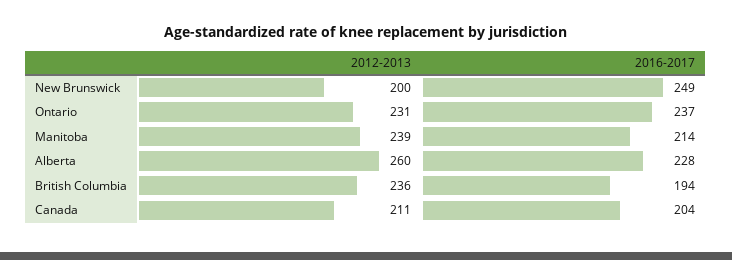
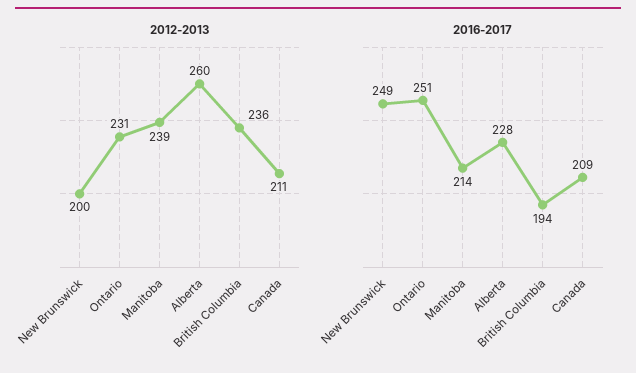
  {
    "2012-2013": {
      "New Brunswick": 200,
      "Ontario": 231,
      "Manitoba": 239,
      "Alberta": 260,
      "British Columbia": 236,
      "Canada": 211
    },
    "2016-2017": {
      "New Brunswick": 249,
-     "Ontario": 237,
+     "Ontario": 251,
      "Manitoba": 214,
      "Alberta": 228,
      "British Columbia": 194,
-     "Canada": 204
+     "Canada": 209
    }
  }

